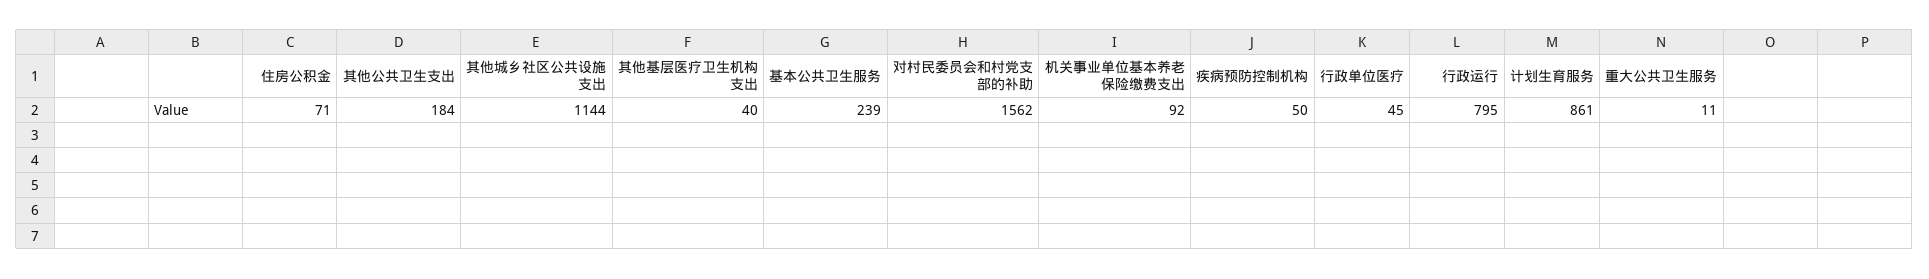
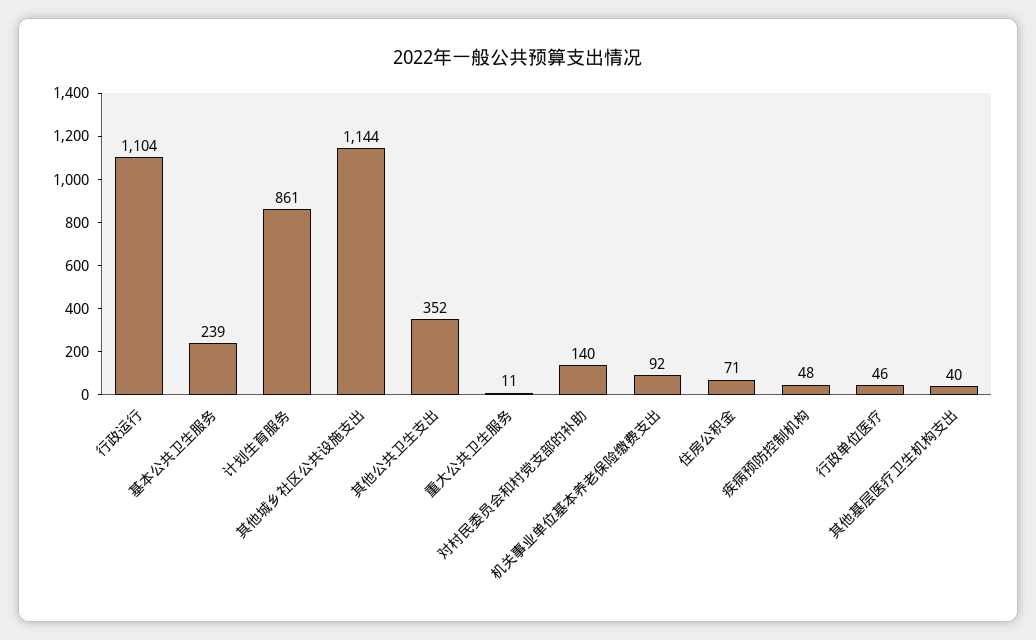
  {
    "住房公积金": 71,
-   "其他公共卫生支出": 184,
+   "其他公共卫生支出": 352,
    "其他城乡社区公共设施支出": 1144,
    "其他基层医疗卫生机构支出": 40,
    "基本公共卫生服务": 239,
-   "对村民委员会和村党支部的补助": 1562,
+   "对村民委员会和村党支部的补助": 140,
    "机关事业单位基本养老保险缴费支出": 92,
-   "疾病预防控制机构": 50,
+   "疾病预防控制机构": 48,
-   "行政单位医疗": 45,
+   "行政单位医疗": 46,
-   "行政运行": 795,
+   "行政运行": 1104,
    "计划生育服务": 861,
    "重大公共卫生服务": 11
  }

